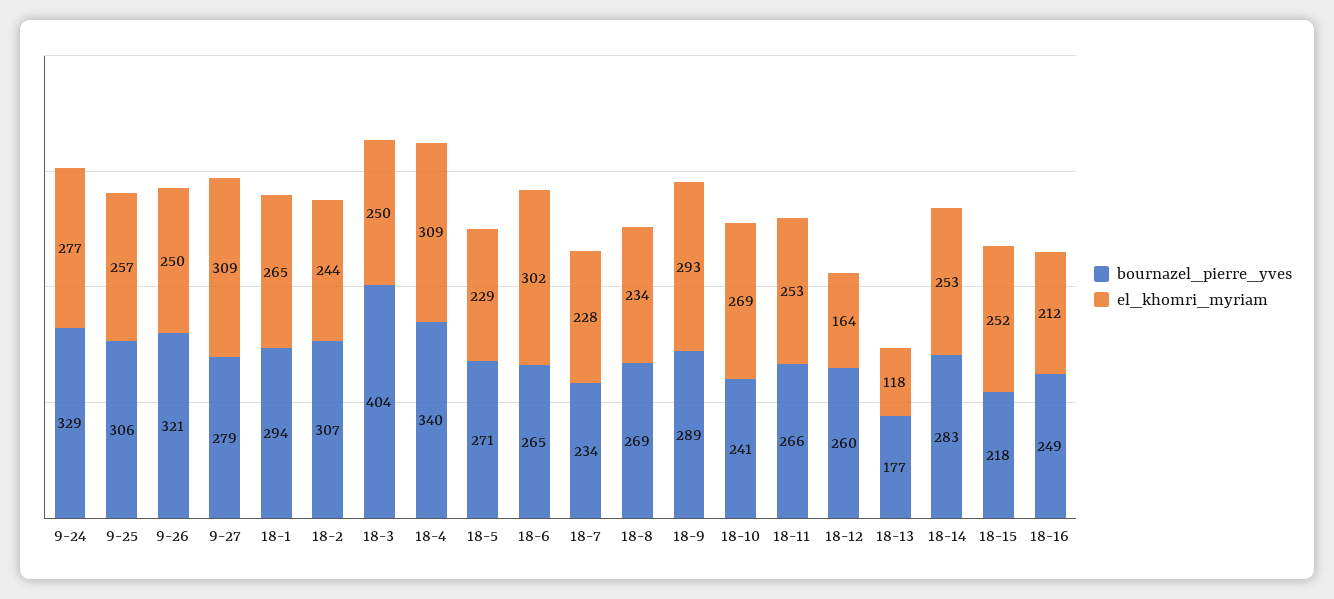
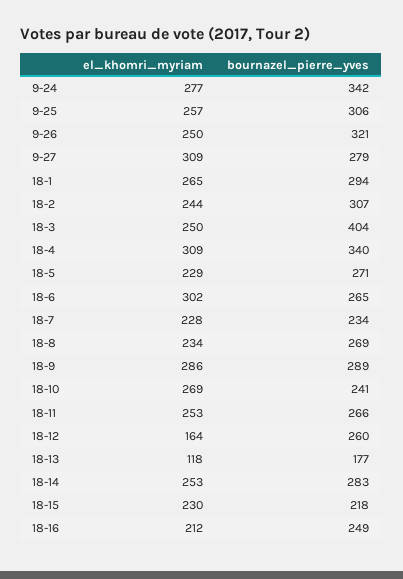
  {
    "bournazel_pierre_yves": {
-     "9-24": 329,
+     "9-24": 342,
      "9-25": 306,
      "9-26": 321,
      "9-27": 279,
      "18-1": 294,
      "18-2": 307,
      "18-3": 404,
      "18-4": 340,
      "18-5": 271,
      "18-6": 265,
      "18-7": 234,
      "18-8": 269,
      "18-9": 289,
      "18-10": 241,
      "18-11": 266,
      "18-12": 260,
      "18-13": 177,
      "18-14": 283,
      "18-15": 218,
      "18-16": 249
    },
    "el_khomri_myriam": {
      "9-24": 277,
      "9-25": 257,
      "9-26": 250,
      "9-27": 309,
      "18-1": 265,
      "18-2": 244,
      "18-3": 250,
      "18-4": 309,
      "18-5": 229,
      "18-6": 302,
      "18-7": 228,
      "18-8": 234,
-     "18-9": 293,
+     "18-9": 286,
      "18-10": 269,
      "18-11": 253,
      "18-12": 164,
      "18-13": 118,
      "18-14": 253,
-     "18-15": 252,
+     "18-15": 230,
      "18-16": 212
    }
  }

